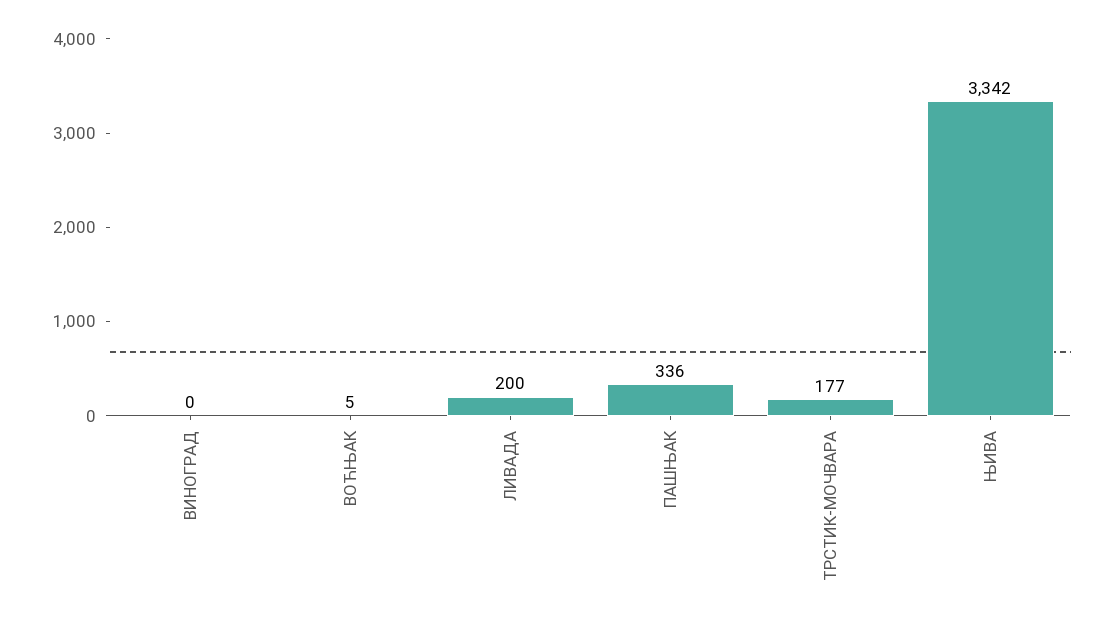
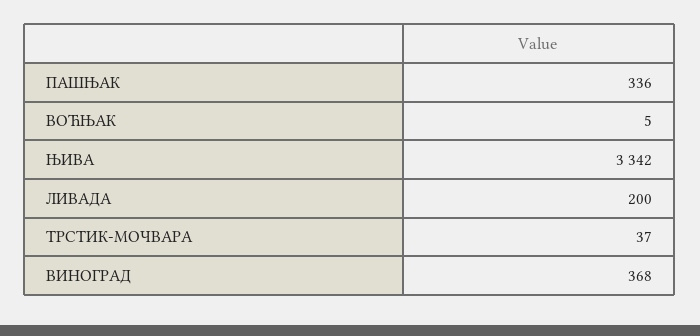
  {
-   "ВИНОГРАД": 0,
+   "ВИНОГРАД": 368,
    "ВОЋЊАК": 5,
    "ЛИВАДА": 200,
    "ПАШЊАК": 336,
-   "ТРСТИК-МОЧВАРА": 177,
+   "ТРСТИК-МОЧВАРА": 37,
    "ЊИВА": 3342
  }

